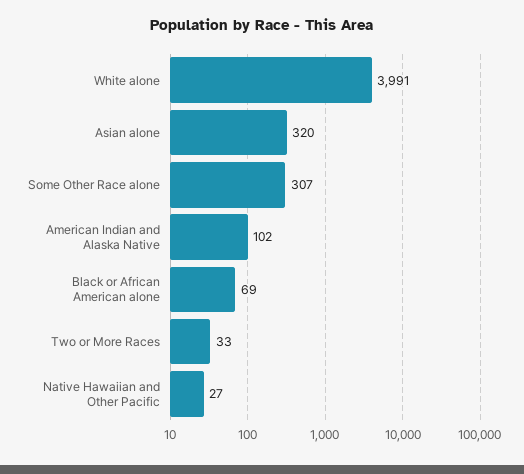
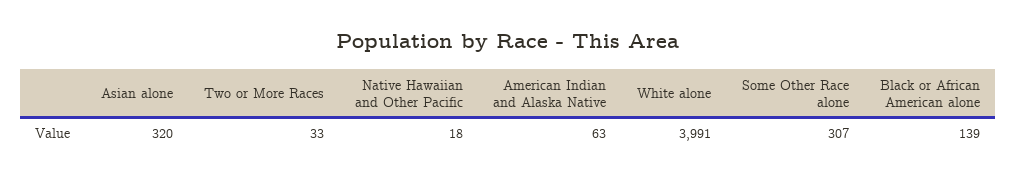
  {
    "White alone": 3991,
    "Asian alone": 320,
    "Some Other Race alone": 307,
-   "American Indian and Alaska Native": 102,
+   "American Indian and Alaska Native": 63,
-   "Black or African American alone": 69,
+   "Black or African American alone": 139,
    "Two or More Races": 33,
-   "Native Hawaiian and Other Pacific": 27
+   "Native Hawaiian and Other Pacific": 18
  }

